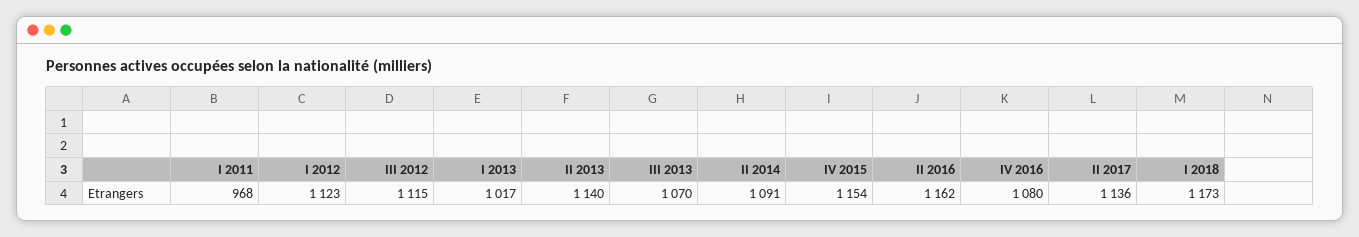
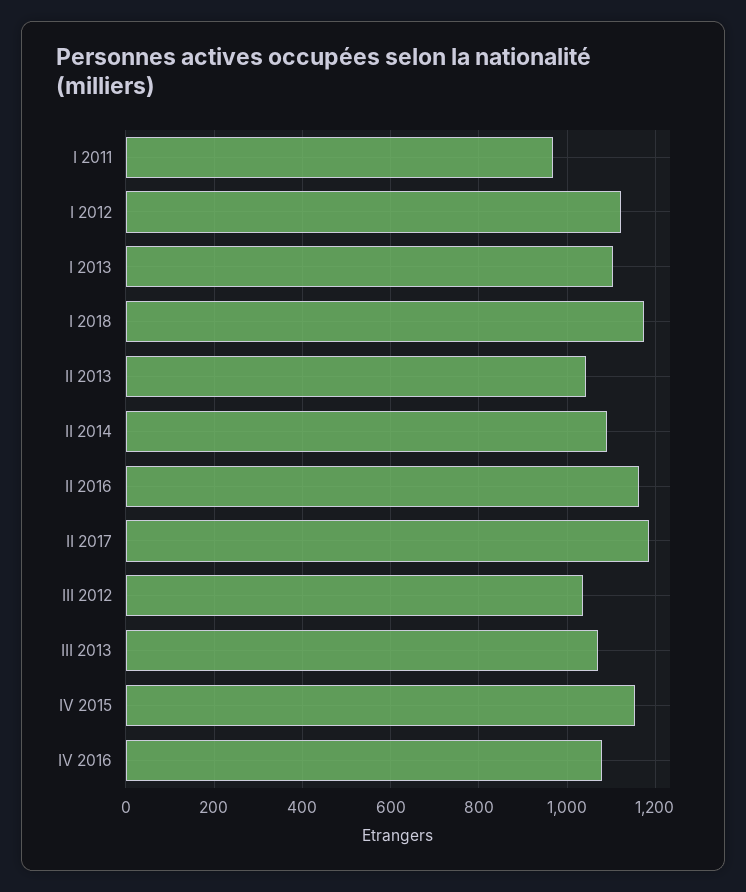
  {
    "I 2011": 968,
    "I 2012": 1123,
-   "III 2012": 1115,
+   "III 2012": 1040,
-   "I 2013": 1017,
+   "I 2013": 1100,
-   "II 2013": 1140,
+   "II 2013": 1040,
    "III 2013": 1070,
    "II 2014": 1091,
    "IV 2015": 1154,
    "II 2016": 1162,
    "IV 2016": 1080,
-   "II 2017": 1136,
+   "II 2017": 1180,
    "I 2018": 1173
  }

